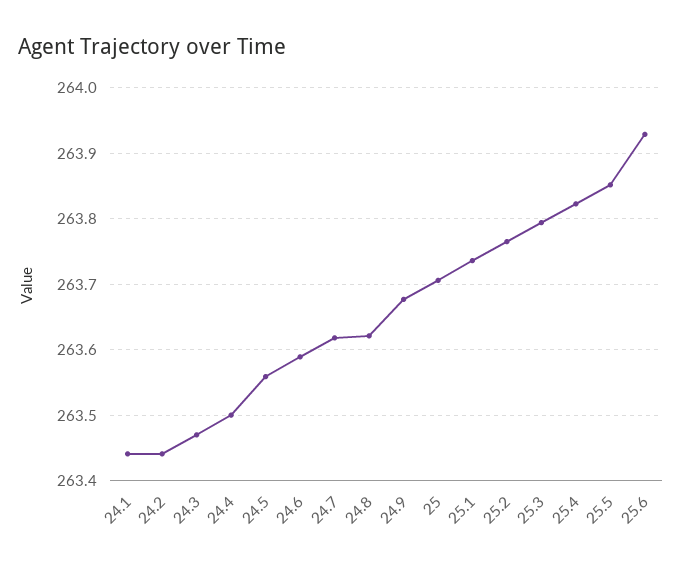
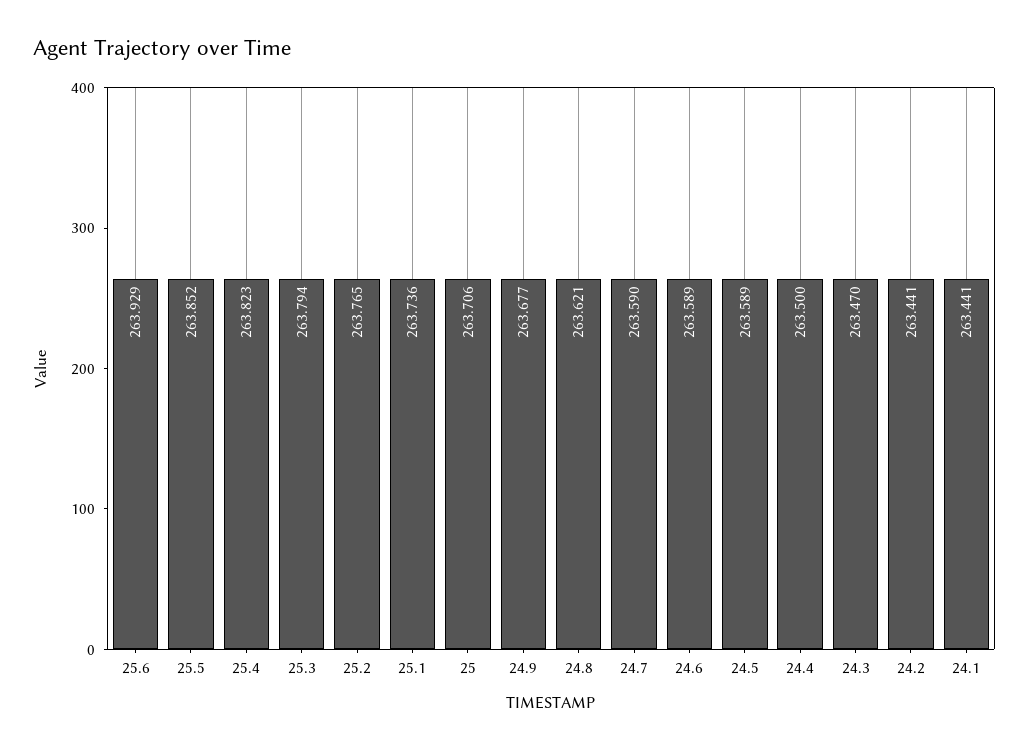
  {
    "24.1": 263.441,
    "24.2": 263.441,
    "24.3": 263.47,
    "24.4": 263.5,
-   "24.5": 263.56,
+   "24.5": 263.589,
    "24.6": 263.589,
-   "24.7": 263.62,
+   "24.7": 263.59,
    "24.8": 263.621,
    "24.9": 263.677,
    "25": 263.706,
    "25.1": 263.736,
    "25.2": 263.765,
    "25.3": 263.794,
    "25.4": 263.823,
    "25.5": 263.852,
    "25.6": 263.929
  }

